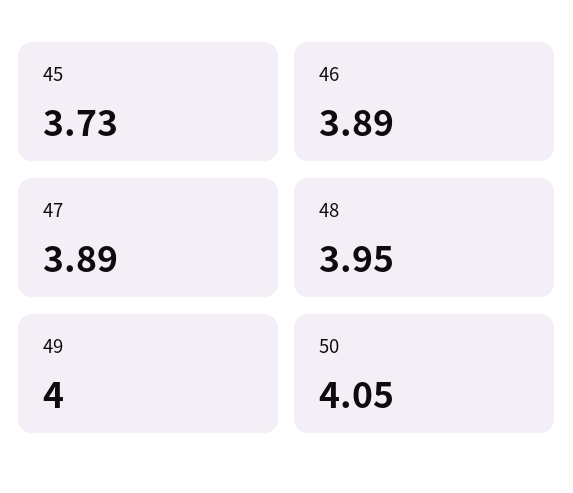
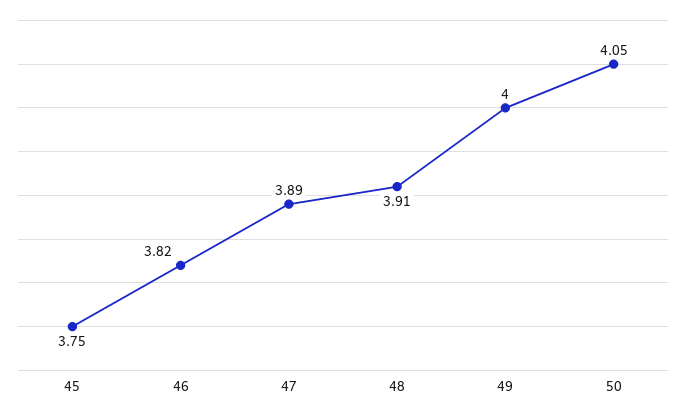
  {
-   "45": 3.73,
+   "45": 3.75,
-   "46": 3.89,
+   "46": 3.82,
    "47": 3.89,
-   "48": 3.95,
+   "48": 3.91,
    "49": 4,
    "50": 4.05
  }

